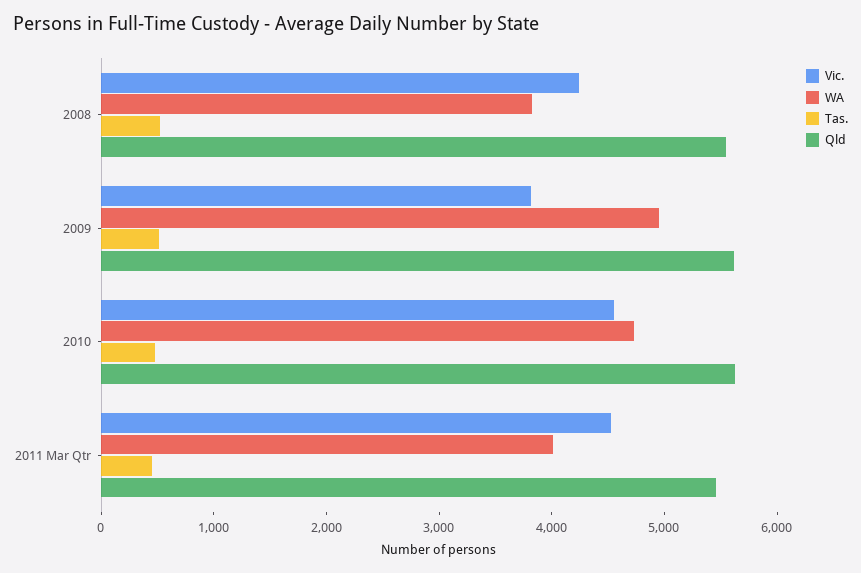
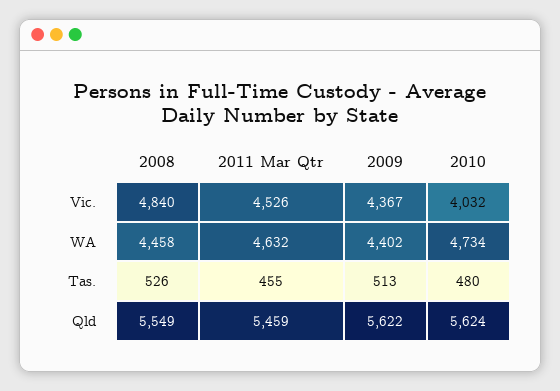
  {
    "Vic.": {
-     "2008": 4200,
+     "2008": 4840,
-     "2009": 3800,
+     "2009": 4367,
-     "2010": 4600,
+     "2010": 4032,
      "2011 Mar Qtr": 4526
    },
    "WA": {
-     "2008": 3800,
+     "2008": 4458,
-     "2009": 5000,
+     "2009": 4402,
      "2010": 4734,
-     "2011 Mar Qtr": 4000
+     "2011 Mar Qtr": 4632
    },
    "Tas.": {
      "2008": 526,
      "2009": 513,
      "2010": 480,
      "2011 Mar Qtr": 455
    },
    "Qld": {
      "2008": 5549,
      "2009": 5622,
      "2010": 5624,
      "2011 Mar Qtr": 5459
    }
  }

